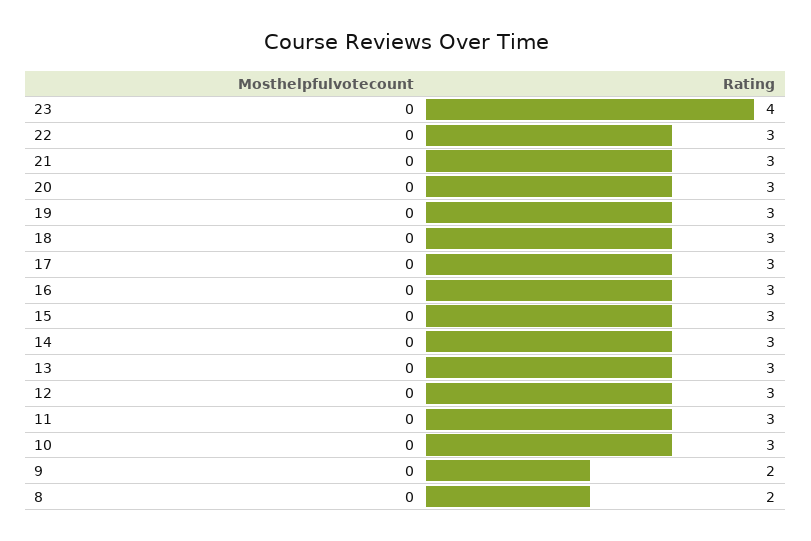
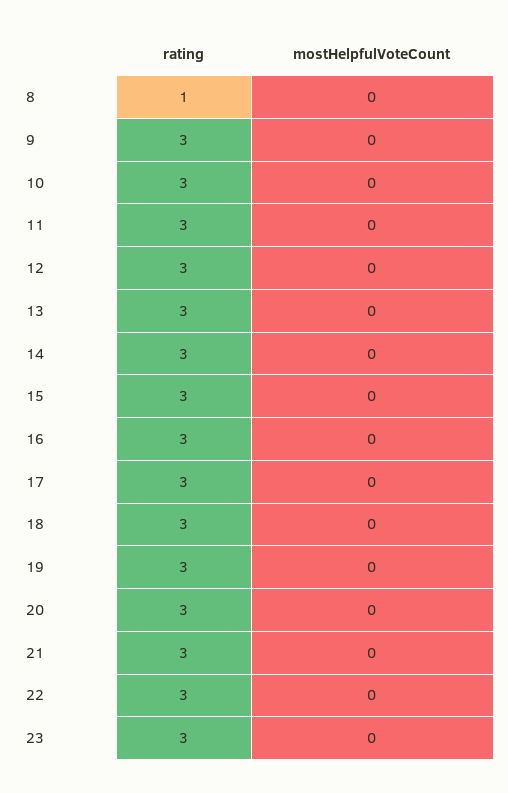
  {
    "Mosthelpfulvotecount": {
      "23": 0,
      "22": 0,
      "21": 0,
      "20": 0,
      "19": 0,
      "18": 0,
      "17": 0,
      "16": 0,
      "15": 0,
      "14": 0,
      "13": 0,
      "12": 0,
      "11": 0,
      "10": 0,
      "9": 0,
      "8": 0
    },
    "Rating": {
-     "23": 4,
+     "23": 3,
      "22": 3,
      "21": 3,
      "20": 3,
      "19": 3,
      "18": 3,
      "17": 3,
      "16": 3,
      "15": 3,
      "14": 3,
      "13": 3,
      "12": 3,
      "11": 3,
      "10": 3,
-     "9": 2,
+     "9": 3,
-     "8": 2
+     "8": 1
    }
  }

